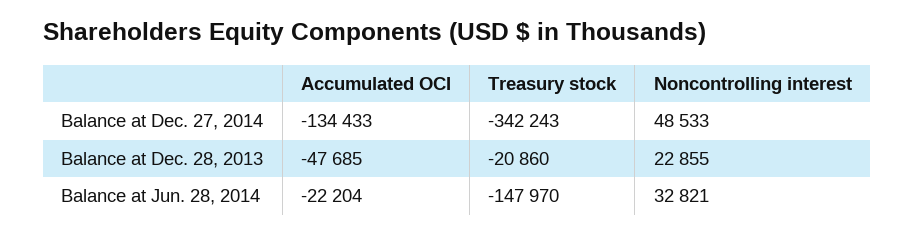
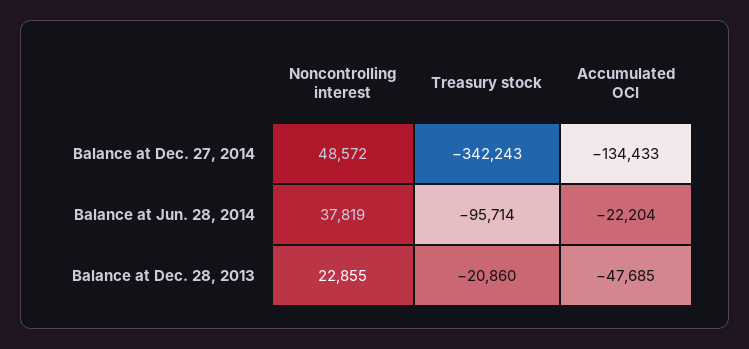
  {
    "Accumulated OCI": {
      "Balance at Dec. 27, 2014": -134433,
      "Balance at Dec. 28, 2013": -47685,
      "Balance at Jun. 28, 2014": -22204
    },
    "Treasury stock": {
      "Balance at Dec. 27, 2014": -342243,
      "Balance at Dec. 28, 2013": -20860,
-     "Balance at Jun. 28, 2014": -147970
+     "Balance at Jun. 28, 2014": -95714
    },
    "Noncontrolling interest": {
-     "Balance at Dec. 27, 2014": 48533,
+     "Balance at Dec. 27, 2014": 48572,
      "Balance at Dec. 28, 2013": 22855,
-     "Balance at Jun. 28, 2014": 32821
+     "Balance at Jun. 28, 2014": 37819
    }
  }

